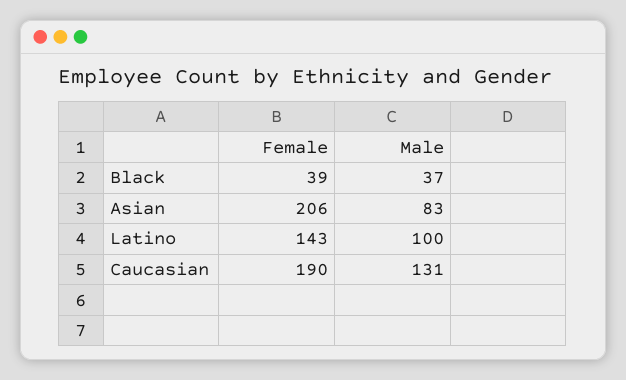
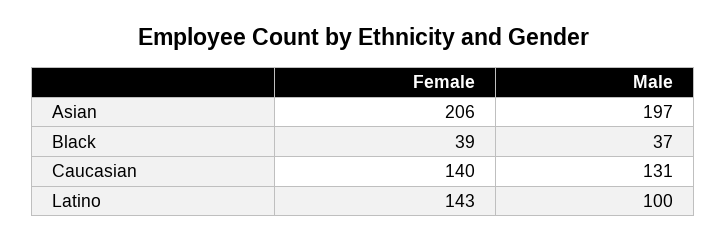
  {
    "Female": {
      "Black": 39,
      "Asian": 206,
      "Latino": 143,
-     "Caucasian": 190
+     "Caucasian": 140
    },
    "Male": {
      "Black": 37,
-     "Asian": 83,
+     "Asian": 197,
      "Latino": 100,
      "Caucasian": 131
    }
  }

